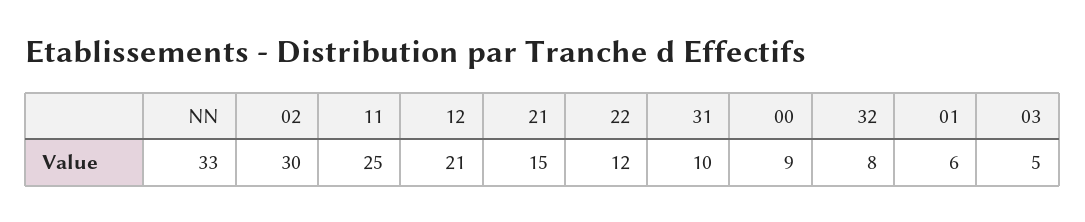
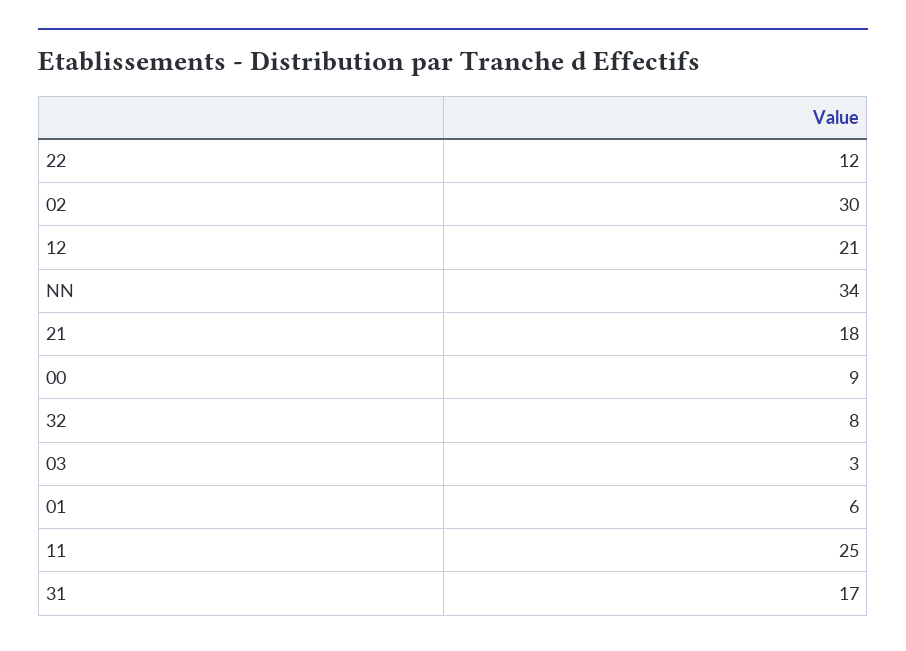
  {
-   "NN": 33,
+   "NN": 34,
    "02": 30,
    "11": 25,
    "12": 21,
-   "21": 15,
+   "21": 18,
    "22": 12,
-   "31": 10,
+   "31": 17,
    "00": 9,
    "32": 8,
    "01": 6,
-   "03": 5
+   "03": 3
  }

